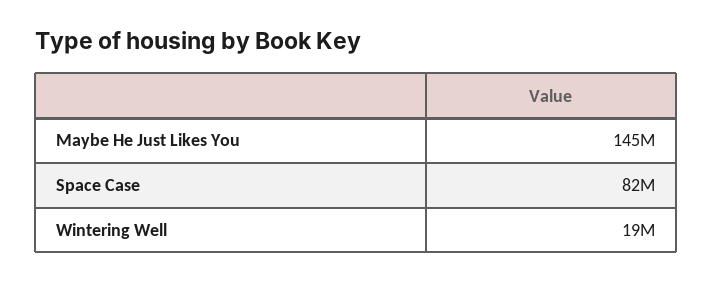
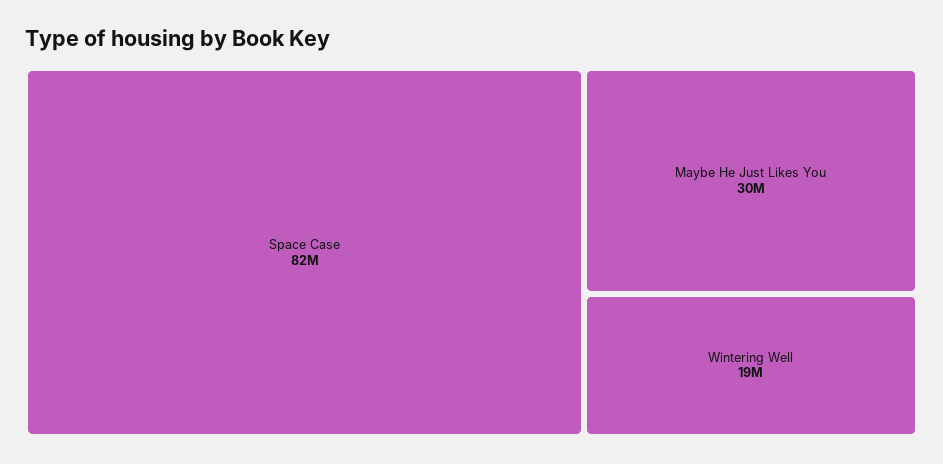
  {
-   "Maybe He Just Likes You": 145000000,
+   "Maybe He Just Likes You": 30000000,
    "Space Case": 82000000,
    "Wintering Well": 19000000
  }

